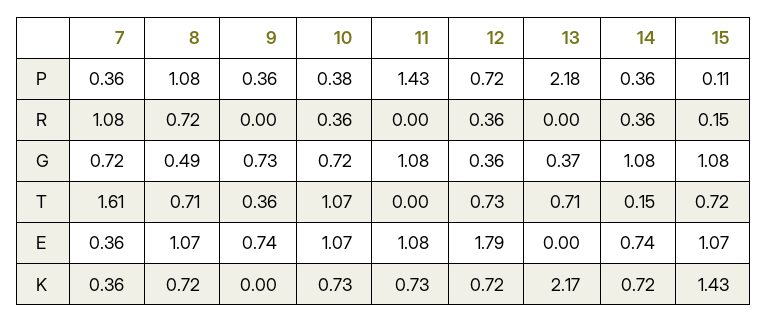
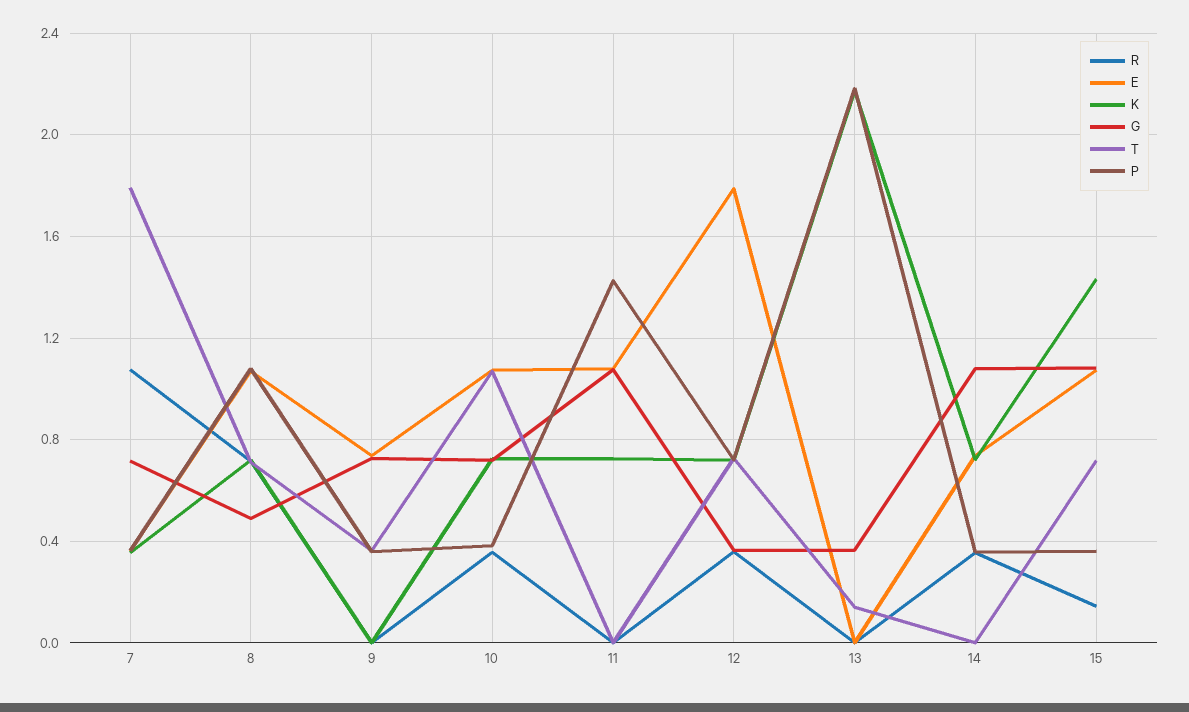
  {
    "P": {
      "7": 0.36,
      "8": 1.08,
      "9": 0.36,
      "10": 0.38,
      "11": 1.43,
      "12": 0.72,
      "13": 2.18,
      "14": 0.36,
-     "15": 0.11
+     "15": 0.35
    },
    "R": {
      "7": 1.08,
      "8": 0.72,
      "9": 0,
      "10": 0.36,
      "11": 0,
      "12": 0.36,
      "13": 0,
      "14": 0.36,
      "15": 0.15
    },
    "G": {
      "7": 0.72,
      "8": 0.49,
      "9": 0.73,
      "10": 0.72,
      "11": 1.08,
      "12": 0.36,
      "13": 0.37,
      "14": 1.08,
      "15": 1.08
    },
    "T": {
-     "7": 1.61,
+     "7": 1.8,
      "8": 0.71,
      "9": 0.36,
      "10": 1.07,
      "11": 0,
      "12": 0.73,
-     "13": 0.71,
+     "13": 0.15,
-     "14": 0.15,
+     "14": 0,
      "15": 0.72
    },
    "E": {
      "7": 0.36,
      "8": 1.07,
      "9": 0.74,
      "10": 1.07,
      "11": 1.08,
      "12": 1.79,
      "13": 0,
      "14": 0.74,
      "15": 1.07
    },
    "K": {
      "7": 0.36,
      "8": 0.72,
      "9": 0,
      "10": 0.73,
      "11": 0.73,
      "12": 0.72,
      "13": 2.17,
      "14": 0.72,
      "15": 1.43
    }
  }

